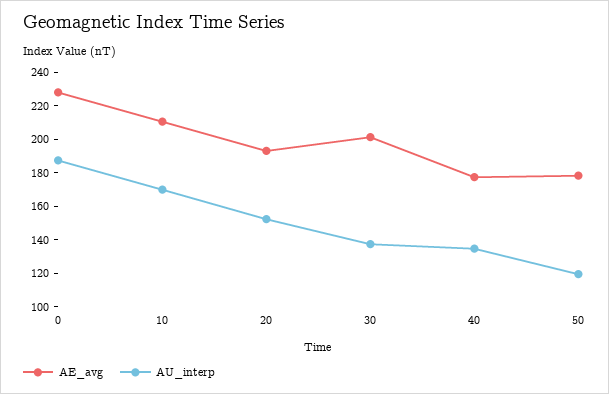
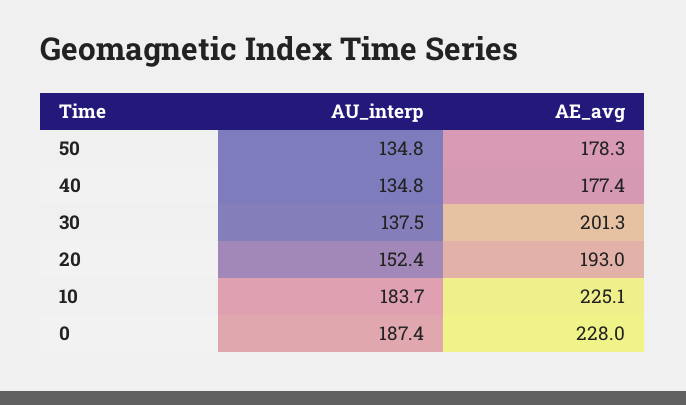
  {
    "AE_avg": {
      "0": 228,
-     "10": 210,
+     "10": 225.1,
      "20": 193,
      "30": 201.3,
      "40": 177.4,
      "50": 178.3
    },
    "AU_interp": {
      "0": 187.4,
-     "10": 170,
+     "10": 183.7,
      "20": 152.4,
      "30": 137.5,
      "40": 134.8,
-     "50": 120
+     "50": 134.8
    }
  }

